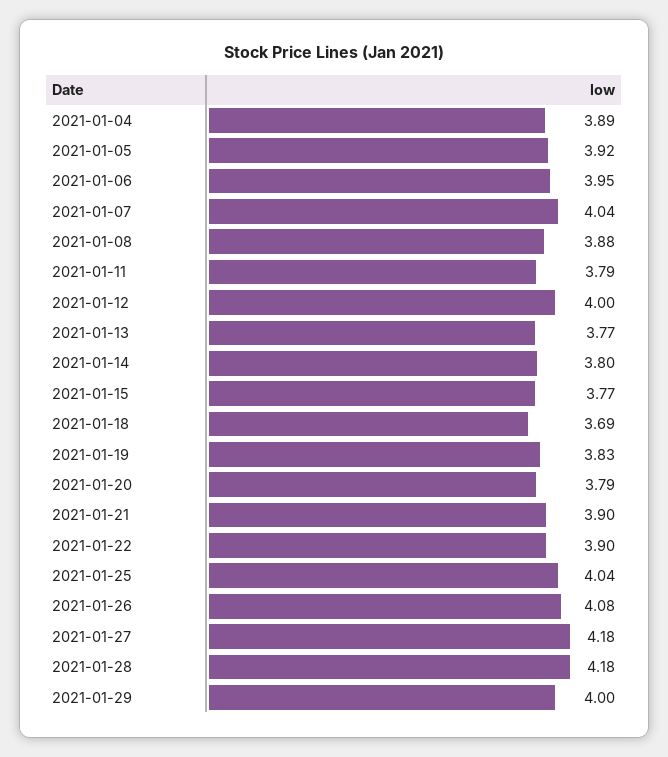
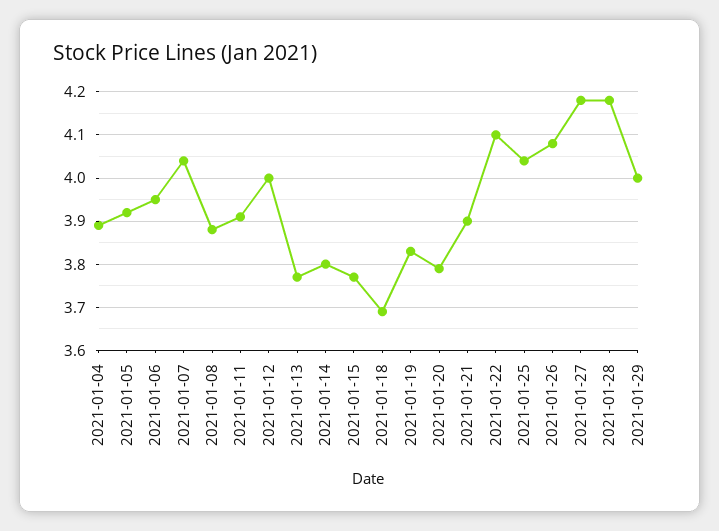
  {
    "2021-01-04": 3.89,
    "2021-01-05": 3.92,
    "2021-01-06": 3.95,
    "2021-01-07": 4.04,
    "2021-01-08": 3.88,
-   "2021-01-11": 3.79,
+   "2021-01-11": 3.9,
    "2021-01-12": 4,
    "2021-01-13": 3.77,
    "2021-01-14": 3.8,
    "2021-01-15": 3.77,
    "2021-01-18": 3.69,
    "2021-01-19": 3.83,
    "2021-01-20": 3.79,
    "2021-01-21": 3.9,
-   "2021-01-22": 3.9,
+   "2021-01-22": 4.1,
    "2021-01-25": 4.04,
    "2021-01-26": 4.08,
    "2021-01-27": 4.18,
    "2021-01-28": 4.18,
    "2021-01-29": 4
  }

